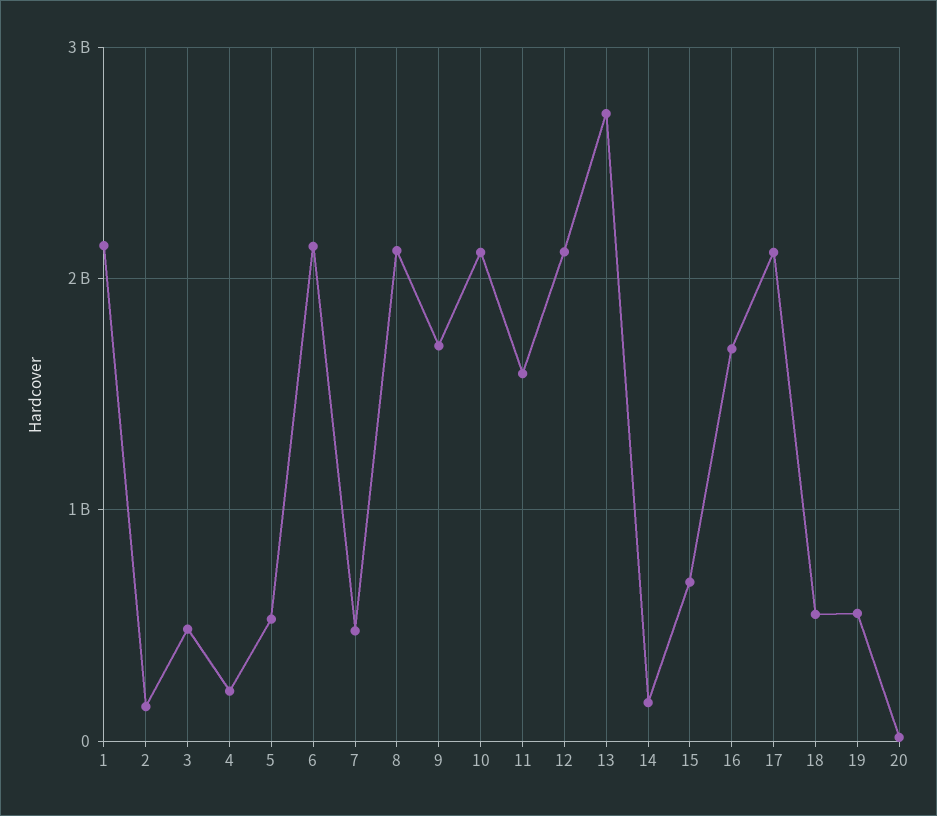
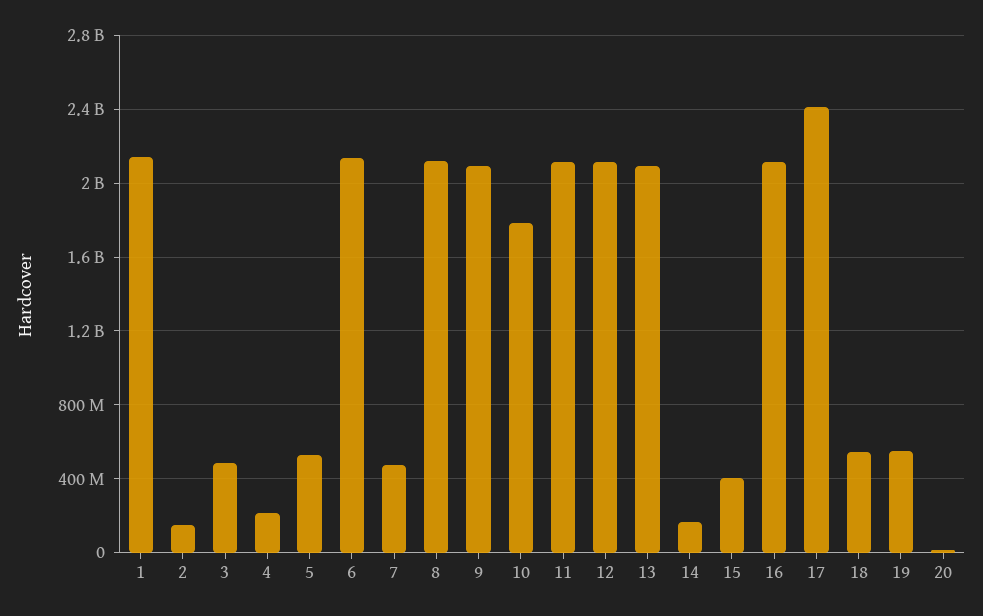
  {
    "1": 2150000000,
    "2": 150000000,
    "3": 500000000,
    "4": 200000000,
    "5": 550000000,
    "6": 2150000000,
    "7": 500000000,
    "8": 2100000000,
-   "9": 1700000000,
+   "9": 2100000000,
-   "10": 2100000000,
+   "10": 1800000000,
-   "11": 1600000000,
+   "11": 2100000000,
    "12": 2100000000,
-   "13": 2700000000,
+   "13": 2100000000,
    "14": 150000000,
-   "15": 700000000,
+   "15": 400000000,
-   "16": 1700000000,
+   "16": 2100000000,
-   "17": 2100000000,
+   "17": 2400000000,
    "18": 550000000,
    "19": 550000000,
    "20": 0
  }

